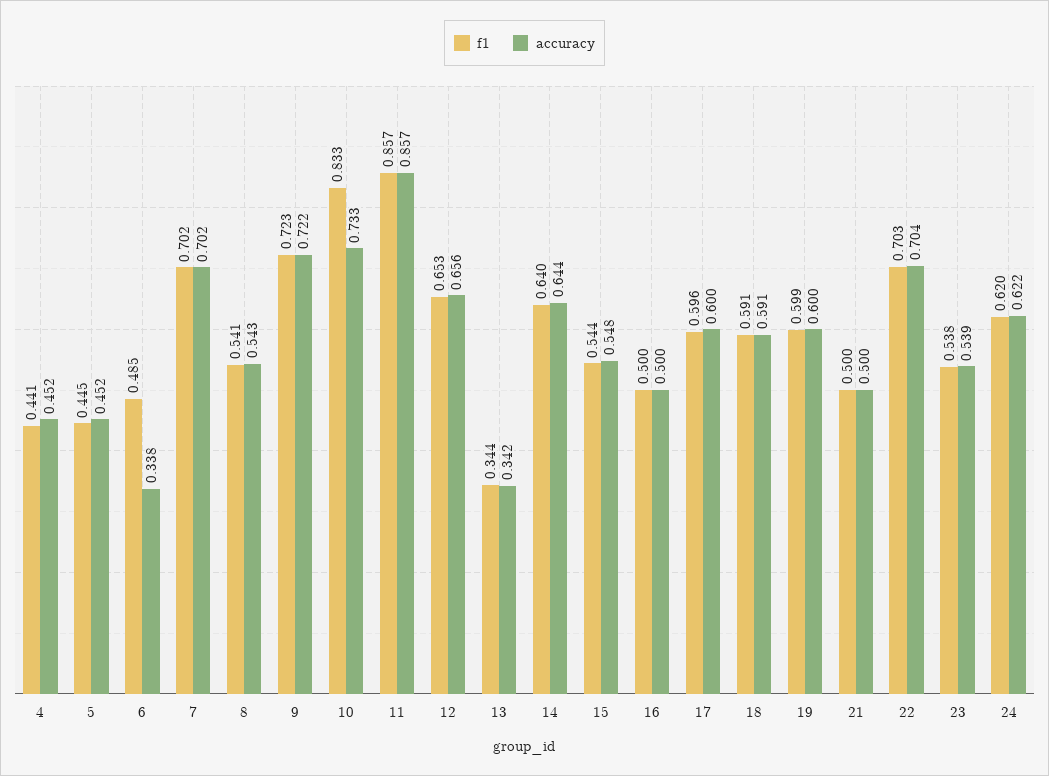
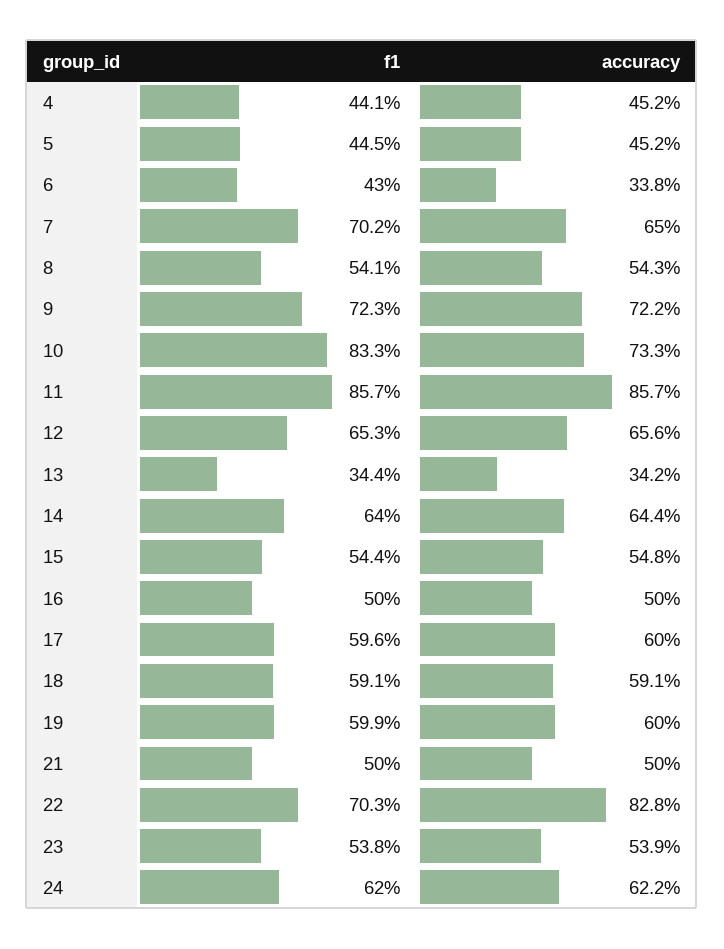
  {
    "f1": {
      "4": 0.441,
      "5": 0.445,
-     "6": 0.485,
+     "6": 0.43,
      "7": 0.702,
      "8": 0.541,
      "9": 0.723,
      "10": 0.833,
      "11": 0.857,
      "12": 0.653,
      "13": 0.344,
      "14": 0.64,
      "15": 0.544,
      "16": 0.5,
      "17": 0.596,
      "18": 0.591,
      "19": 0.599,
      "21": 0.5,
      "22": 0.703,
      "23": 0.538,
      "24": 0.62
    },
    "accuracy": {
      "4": 0.452,
      "5": 0.452,
      "6": 0.338,
-     "7": 0.702,
+     "7": 0.65,
      "8": 0.543,
      "9": 0.722,
      "10": 0.733,
      "11": 0.857,
      "12": 0.656,
      "13": 0.342,
      "14": 0.644,
      "15": 0.548,
      "16": 0.5,
      "17": 0.6,
      "18": 0.591,
      "19": 0.6,
      "21": 0.5,
-     "22": 0.704,
+     "22": 0.828,
      "23": 0.539,
      "24": 0.622
    }
  }

